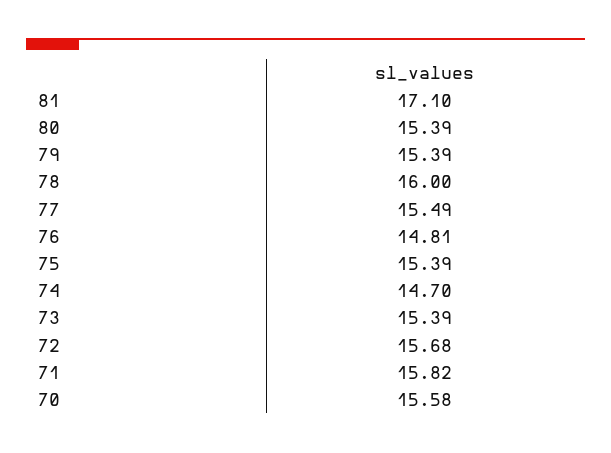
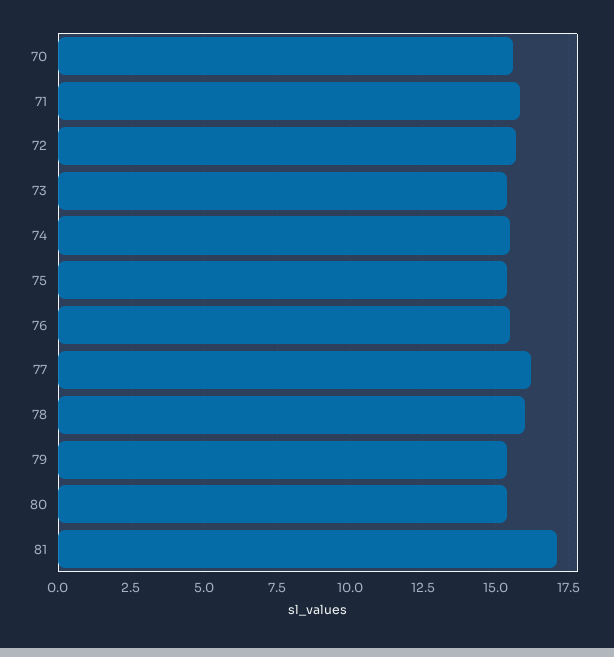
  {
    "81": 17.1,
    "80": 15.39,
    "79": 15.39,
    "78": 16,
-   "77": 15.49,
+   "77": 16.25,
-   "76": 14.81,
+   "76": 15.5,
    "75": 15.39,
-   "74": 14.7,
+   "74": 15.5,
    "73": 15.39,
    "72": 15.68,
    "71": 15.82,
    "70": 15.58
  }

